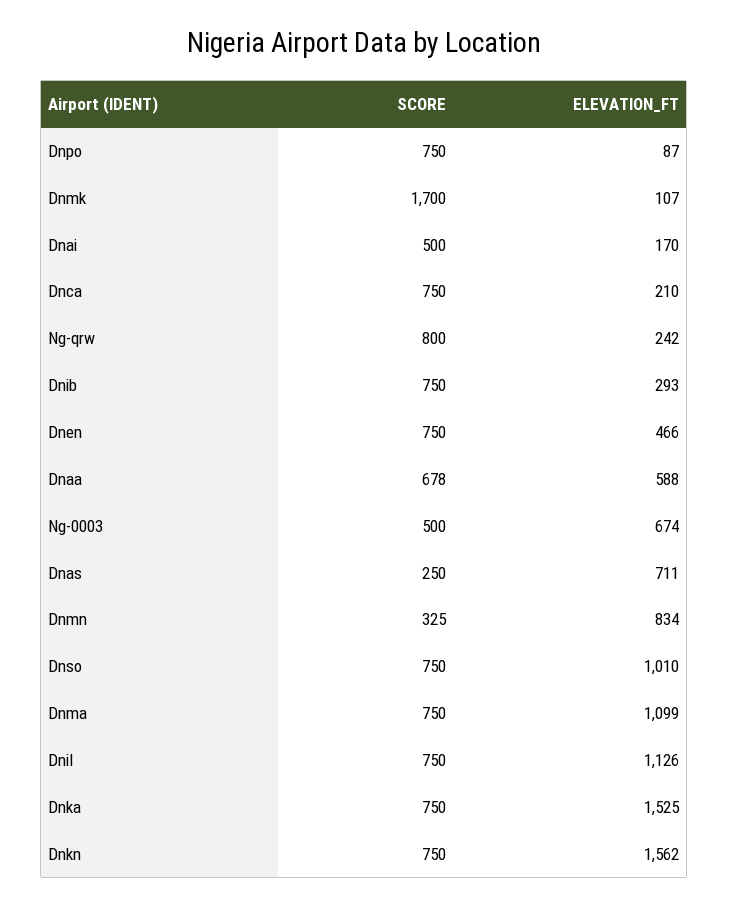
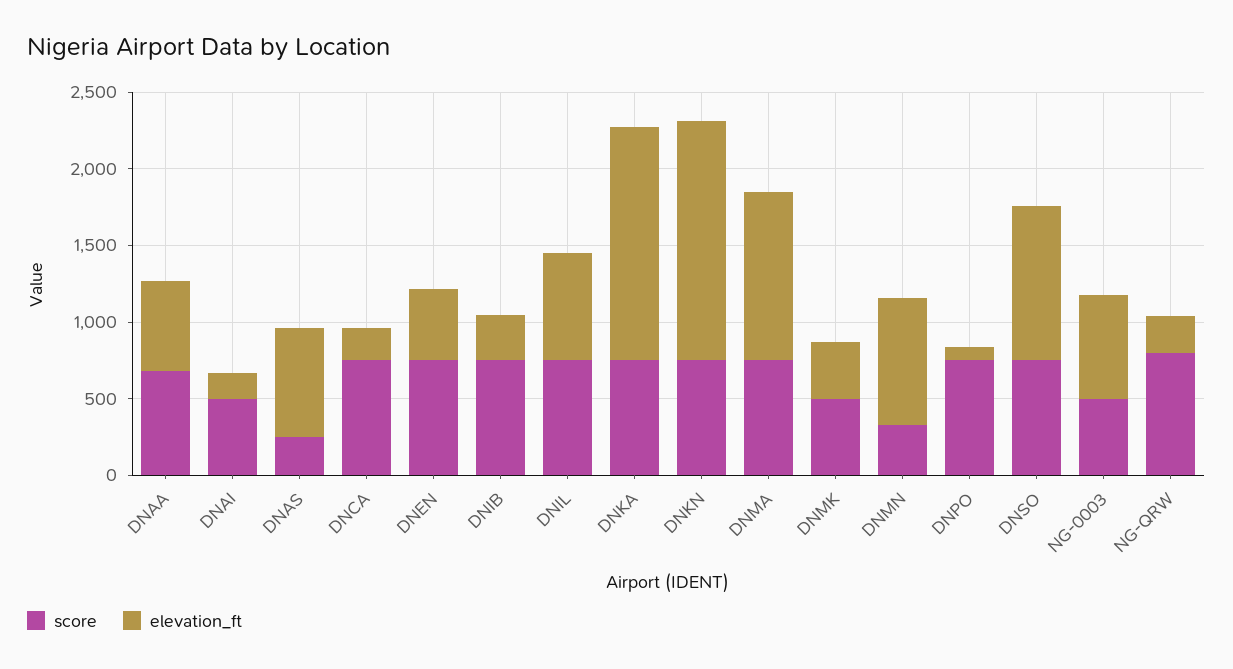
  {
    "SCORE": {
      "Dnpo": 750,
-     "Dnmk": 1700,
+     "Dnmk": 500,
      "Dnai": 500,
      "Dnca": 750,
      "Ng-qrw": 800,
      "Dnib": 750,
      "Dnen": 750,
      "Dnaa": 678,
      "Ng-0003": 500,
      "Dnas": 250,
      "Dnmn": 325,
      "Dnso": 750,
      "Dnma": 750,
      "Dnil": 750,
      "Dnka": 750,
      "Dnkn": 750
    },
    "ELEVATION_FT": {
      "Dnpo": 87,
-     "Dnmk": 107,
+     "Dnmk": 400,
      "Dnai": 170,
      "Dnca": 210,
      "Ng-qrw": 242,
      "Dnib": 293,
      "Dnen": 466,
      "Dnaa": 588,
      "Ng-0003": 674,
      "Dnas": 711,
      "Dnmn": 834,
      "Dnso": 1010,
      "Dnma": 1099,
-     "Dnil": 1126,
+     "Dnil": 700,
      "Dnka": 1525,
      "Dnkn": 1562
    }
  }

